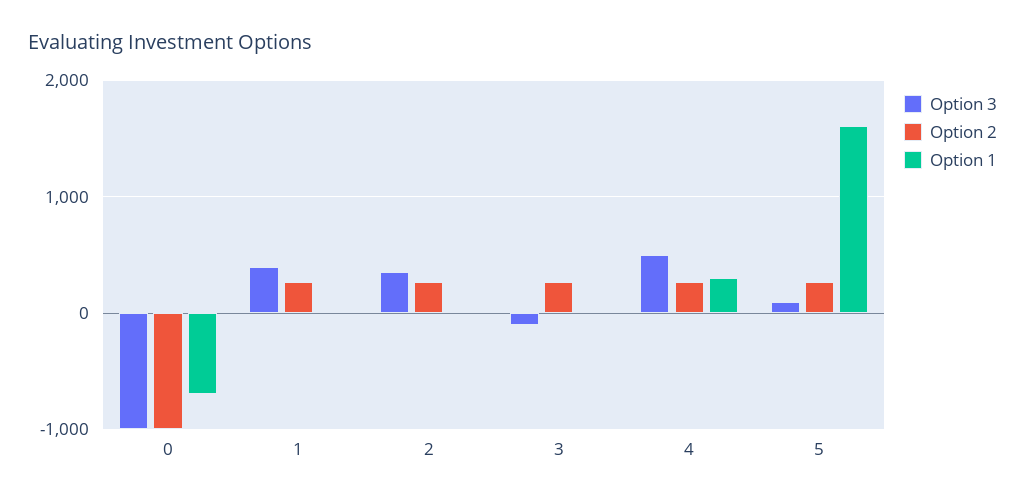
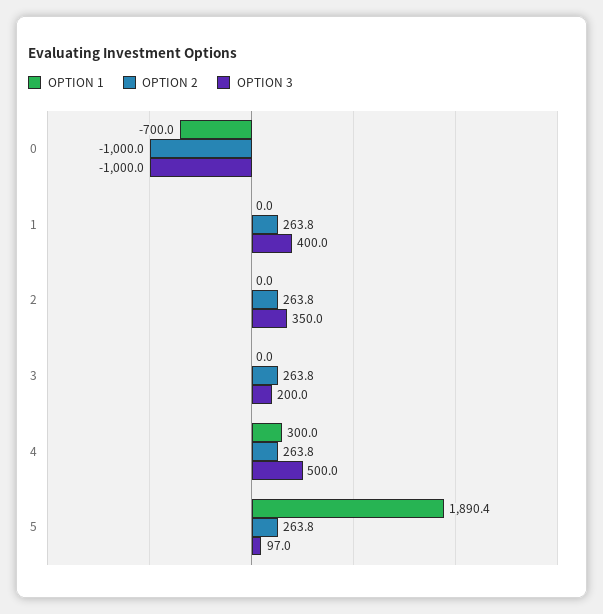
  {
    "Option 3": {
      "0": -1000,
      "1": 400,
      "2": 350,
-     "3": -100,
+     "3": 200,
      "4": 500,
      "5": 97
    },
    "Option 2": {
      "0": -1000,
      "1": 263.8,
      "2": 263.8,
      "3": 263.8,
      "4": 263.8,
      "5": 263.8
    },
    "Option 1": {
      "0": -700,
      "1": 0,
      "2": 0,
      "3": 0,
      "4": 300,
-     "5": 1600
+     "5": 1890.4
    }
  }

